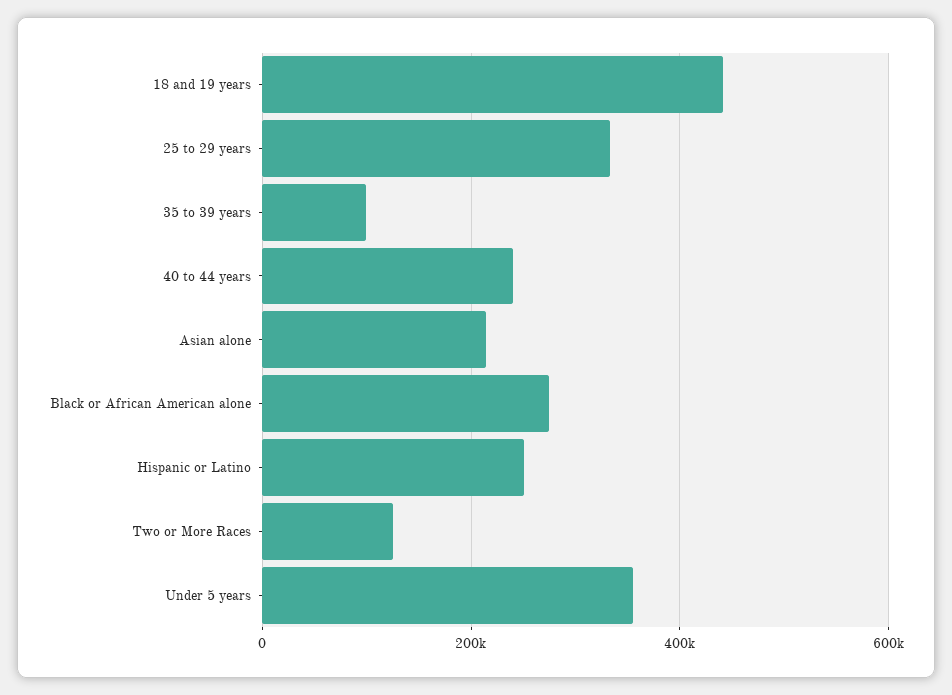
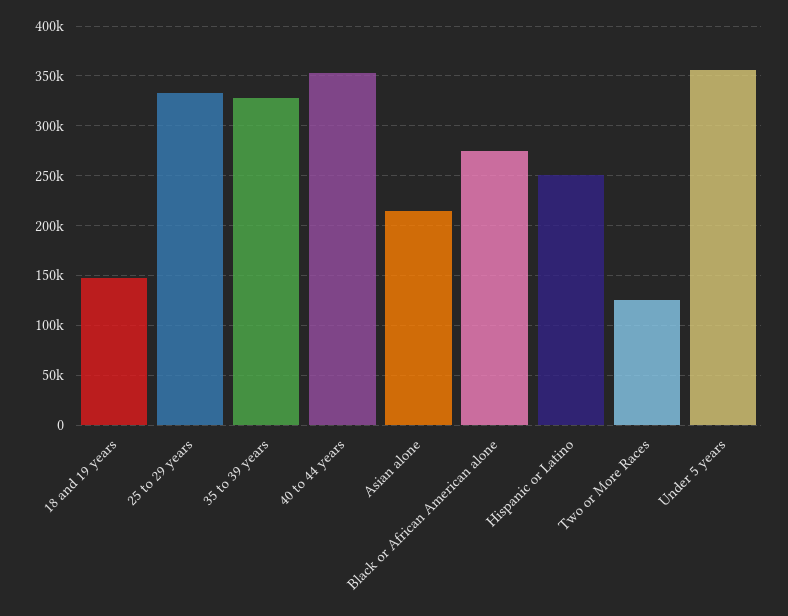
  {
-   "18 and 19 years": 440000,
+   "18 and 19 years": 150000,
    "25 to 29 years": 330000,
-   "35 to 39 years": 100000,
+   "35 to 39 years": 330000,
-   "40 to 44 years": 240000,
+   "40 to 44 years": 350000,
    "Asian alone": 210000,
    "Black or African American alone": 270000,
    "Hispanic or Latino": 250000,
    "Two or More Races": 130000,
    "Under 5 years": 360000
  }

